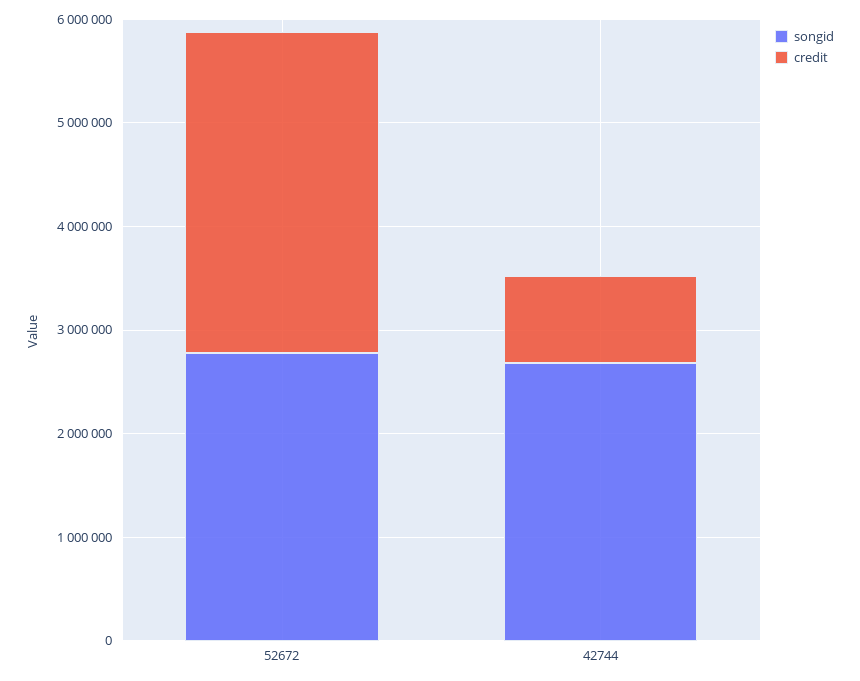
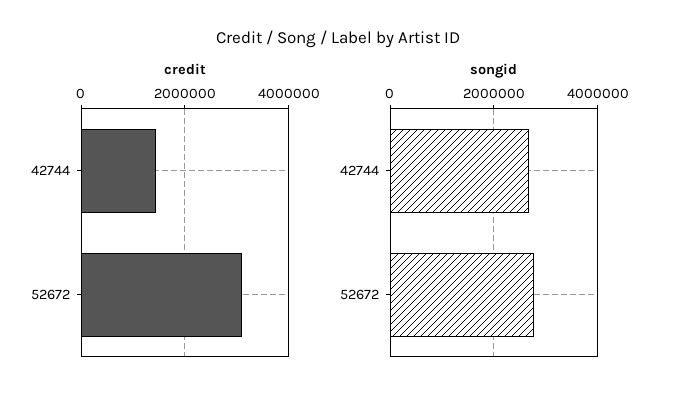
  {
    "songid": {
      "52672": 2800000,
      "42744": 2600000
    },
    "credit": {
      "52672": 3200000,
-     "42744": 800000
+     "42744": 1400000
    }
  }

